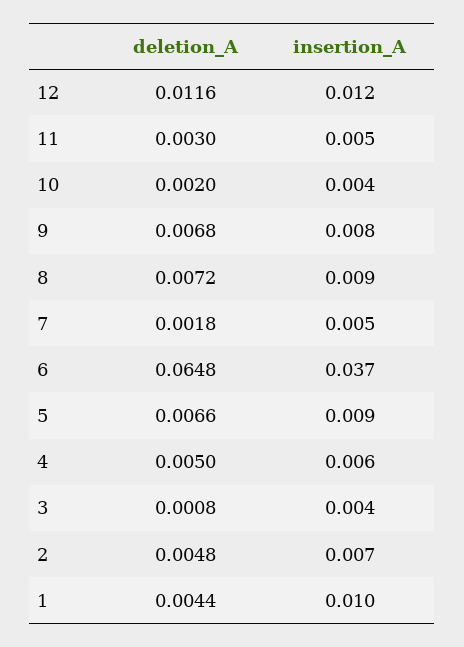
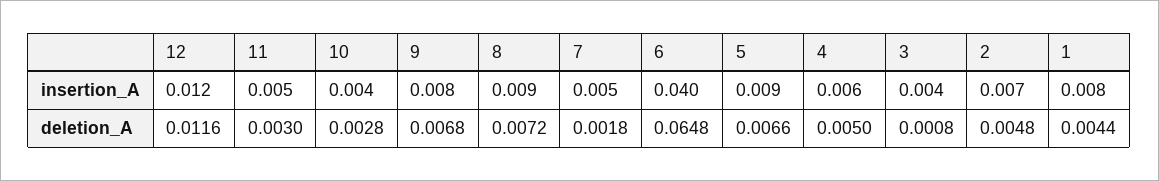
  {
    "deletion_A": {
      "12": 0.0116,
      "11": 0.003,
-     "10": 0.002,
+     "10": 0.0028,
      "9": 0.0068,
      "8": 0.0072,
      "7": 0.0018,
      "6": 0.0648,
      "5": 0.0066,
      "4": 0.005,
      "3": 0.0008,
      "2": 0.0048,
      "1": 0.0044
    },
    "insertion_A": {
      "12": 0.012,
      "11": 0.005,
      "10": 0.004,
      "9": 0.008,
      "8": 0.009,
      "7": 0.005,
-     "6": 0.037,
+     "6": 0.04,
      "5": 0.009,
      "4": 0.006,
      "3": 0.004,
      "2": 0.007,
-     "1": 0.01
+     "1": 0.008
    }
  }

